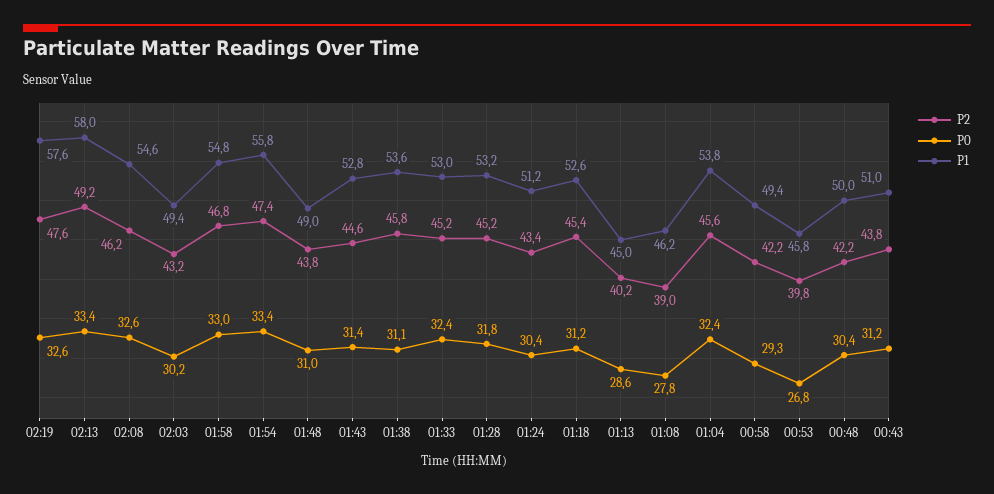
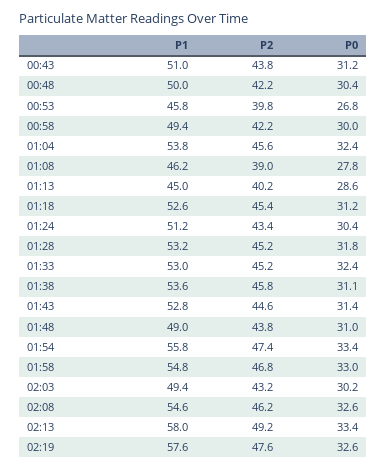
  {
    "P2": {
      "02:19": 47.6,
      "02:13": 49.2,
      "02:08": 46.2,
      "02:03": 43.2,
      "01:58": 46.8,
      "01:54": 47.4,
      "01:48": 43.8,
      "01:43": 44.6,
      "01:38": 45.8,
      "01:33": 45.2,
      "01:28": 45.2,
      "01:24": 43.4,
      "01:18": 45.4,
      "01:13": 40.2,
      "01:08": 39,
      "01:04": 45.6,
      "00:58": 42.2,
      "00:53": 39.8,
      "00:48": 42.2,
      "00:43": 43.8
    },
    "P0": {
      "02:19": 32.6,
      "02:13": 33.4,
      "02:08": 32.6,
      "02:03": 30.2,
      "01:58": 33,
      "01:54": 33.4,
      "01:48": 31,
      "01:43": 31.4,
      "01:38": 31.1,
      "01:33": 32.4,
      "01:28": 31.8,
      "01:24": 30.4,
      "01:18": 31.2,
      "01:13": 28.6,
      "01:08": 27.8,
      "01:04": 32.4,
-     "00:58": 29.3,
+     "00:58": 30,
      "00:53": 26.8,
      "00:48": 30.4,
      "00:43": 31.2
    },
    "P1": {
      "02:19": 57.6,
      "02:13": 58,
      "02:08": 54.6,
      "02:03": 49.4,
      "01:58": 54.8,
      "01:54": 55.8,
      "01:48": 49,
      "01:43": 52.8,
      "01:38": 53.6,
      "01:33": 53,
      "01:28": 53.2,
      "01:24": 51.2,
      "01:18": 52.6,
      "01:13": 45,
      "01:08": 46.2,
      "01:04": 53.8,
      "00:58": 49.4,
      "00:53": 45.8,
      "00:48": 50,
      "00:43": 51
    }
  }

